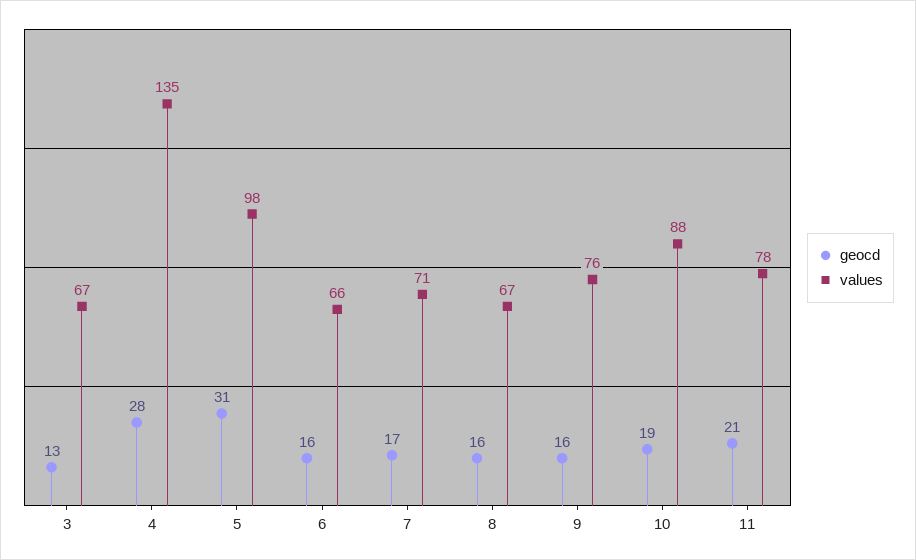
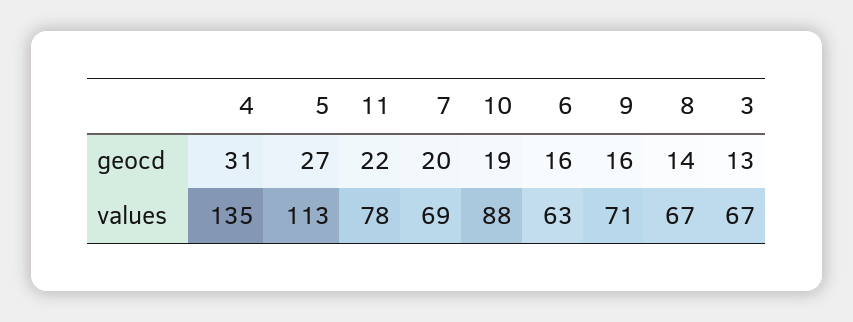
  {
    "geocd": {
      "3": 13,
-     "4": 28,
+     "4": 31,
-     "5": 31,
+     "5": 27,
      "6": 16,
-     "7": 17,
+     "7": 20,
-     "8": 16,
+     "8": 14,
      "9": 16,
      "10": 19,
-     "11": 21
+     "11": 22
    },
    "values": {
      "3": 67,
      "4": 135,
-     "5": 98,
+     "5": 113,
-     "6": 66,
+     "6": 63,
-     "7": 71,
+     "7": 69,
      "8": 67,
-     "9": 76,
+     "9": 71,
      "10": 88,
      "11": 78
    }
  }

